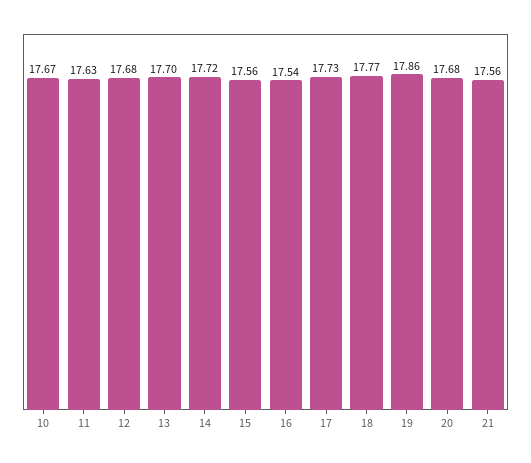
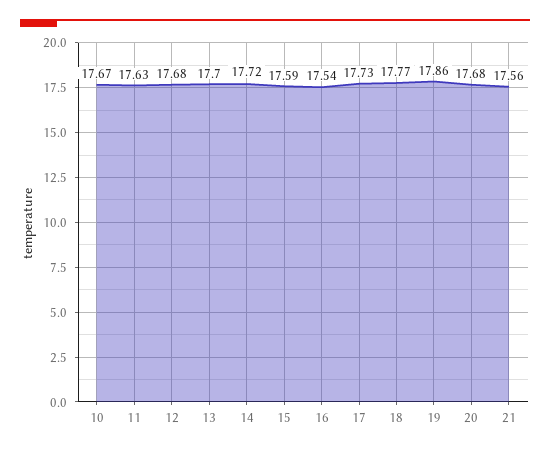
  {
    "10": 17.67,
    "11": 17.63,
    "12": 17.68,
    "13": 17.7,
    "14": 17.72,
-   "15": 17.56,
+   "15": 17.59,
    "16": 17.54,
    "17": 17.73,
    "18": 17.77,
    "19": 17.86,
    "20": 17.68,
    "21": 17.56
  }

